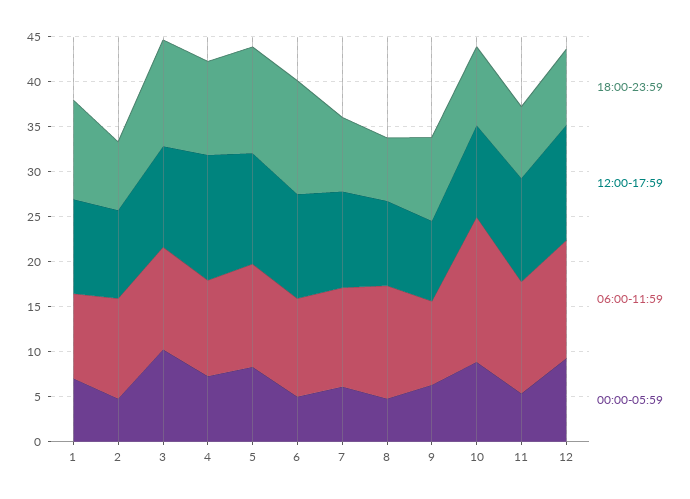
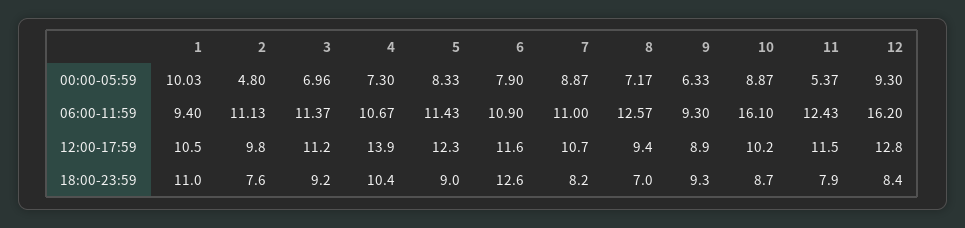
  {
    "18:00-23:59": {
      "1": 11,
      "2": 7.6,
-     "3": 12,
+     "3": 9.2,
      "4": 10.4,
-     "5": 12,
+     "5": 9,
      "6": 12.6,
      "7": 8.2,
      "8": 7,
      "9": 9.3,
      "10": 8.7,
      "11": 7.9,
      "12": 8.4
    },
    "12:00-17:59": {
      "1": 10.5,
      "2": 9.8,
      "3": 11.2,
      "4": 13.9,
      "5": 12.3,
      "6": 11.6,
      "7": 10.7,
      "8": 9.4,
      "9": 8.9,
      "10": 10.2,
      "11": 11.5,
      "12": 12.8
    },
    "06:00-11:59": {
      "1": 9.4,
      "2": 11.13,
      "3": 11.37,
      "4": 10.67,
      "5": 11.43,
      "6": 10.9,
      "7": 11,
      "8": 12.57,
      "9": 9.3,
      "10": 16.1,
      "11": 12.43,
-     "12": 13
+     "12": 16.2
    },
    "00:00-05:59": {
-     "1": 7,
+     "1": 10.03,
      "2": 4.8,
-     "3": 10,
+     "3": 6.96,
      "4": 7.3,
      "5": 8.33,
-     "6": 5,
+     "6": 7.9,
-     "7": 6,
+     "7": 8.87,
-     "8": 5,
+     "8": 7.17,
      "9": 6.33,
      "10": 8.87,
      "11": 5.37,
      "12": 9.3
    }
  }

